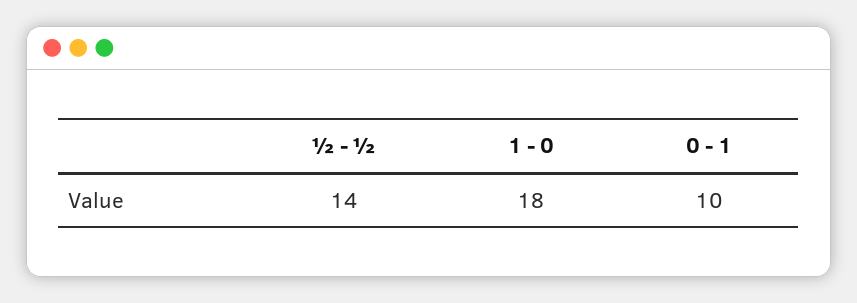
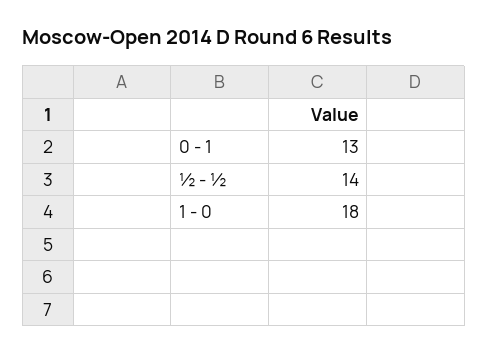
  {
    "½ - ½": 14,
    "1 - 0": 18,
-   "0 - 1": 10
+   "0 - 1": 13
  }

